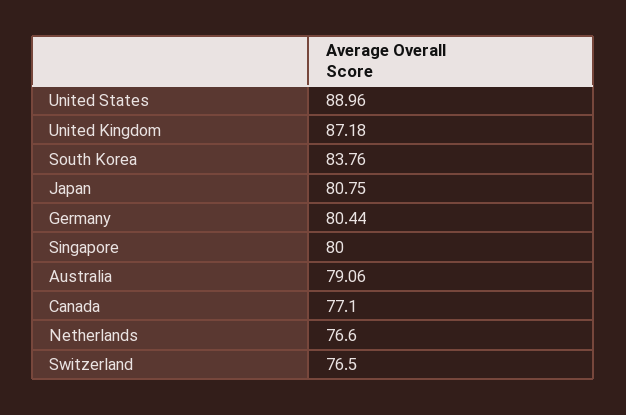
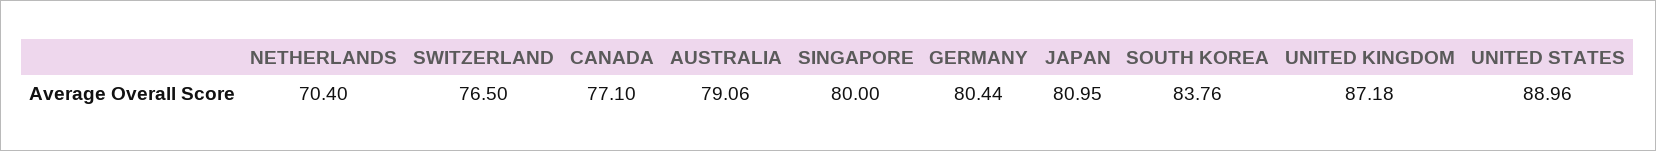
  {
    "United States": 88.96,
    "United Kingdom": 87.18,
    "South Korea": 83.76,
-   "Japan": 80.75,
+   "Japan": 80.95,
    "Germany": 80.44,
    "Singapore": 80,
    "Australia": 79.06,
    "Canada": 77.1,
-   "Netherlands": 76.6,
+   "Netherlands": 70.4,
    "Switzerland": 76.5
  }

